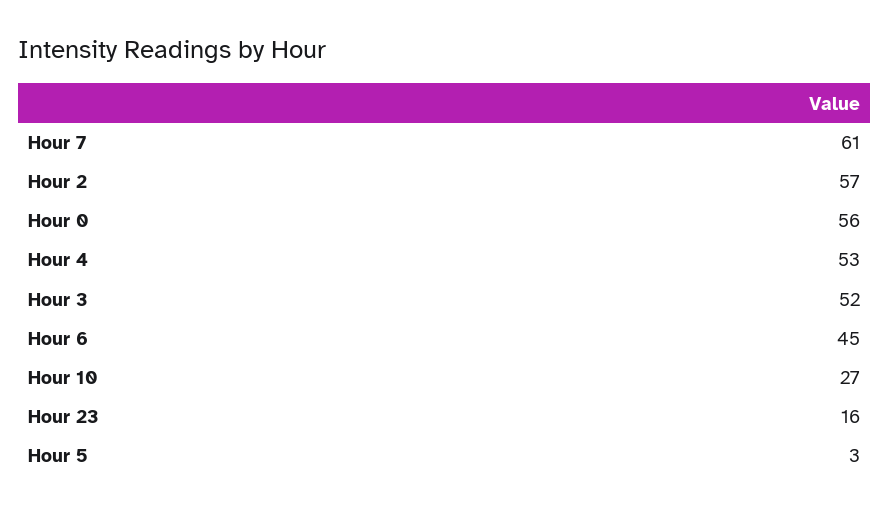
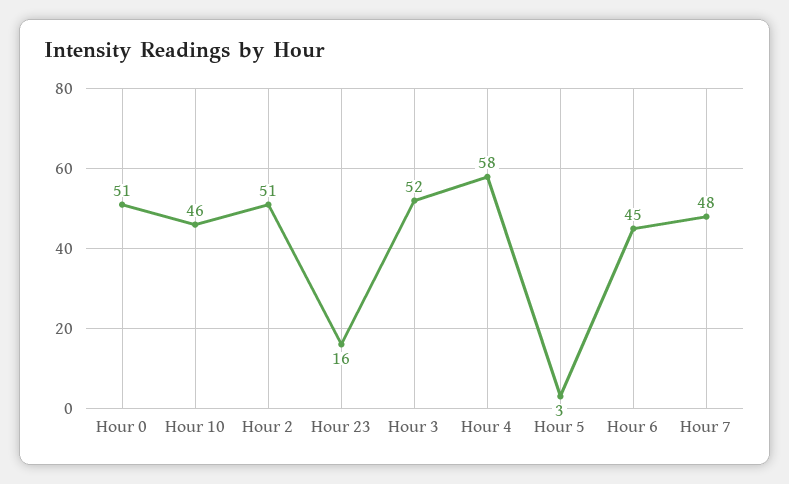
  {
-   "Hour 7": 61,
+   "Hour 7": 48,
-   "Hour 2": 57,
+   "Hour 2": 51,
-   "Hour 0": 56,
+   "Hour 0": 51,
-   "Hour 4": 53,
+   "Hour 4": 58,
    "Hour 3": 52,
    "Hour 6": 45,
-   "Hour 10": 27,
+   "Hour 10": 46,
    "Hour 23": 16,
    "Hour 5": 3
  }

